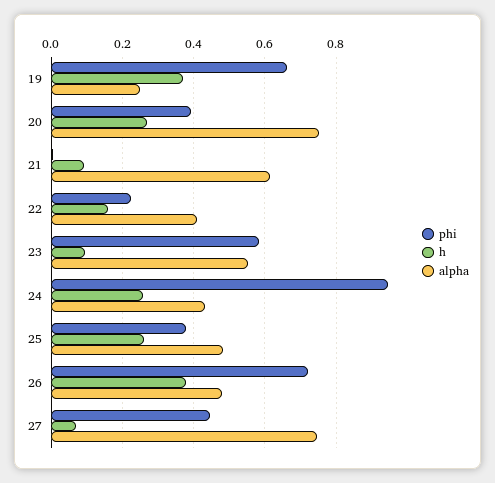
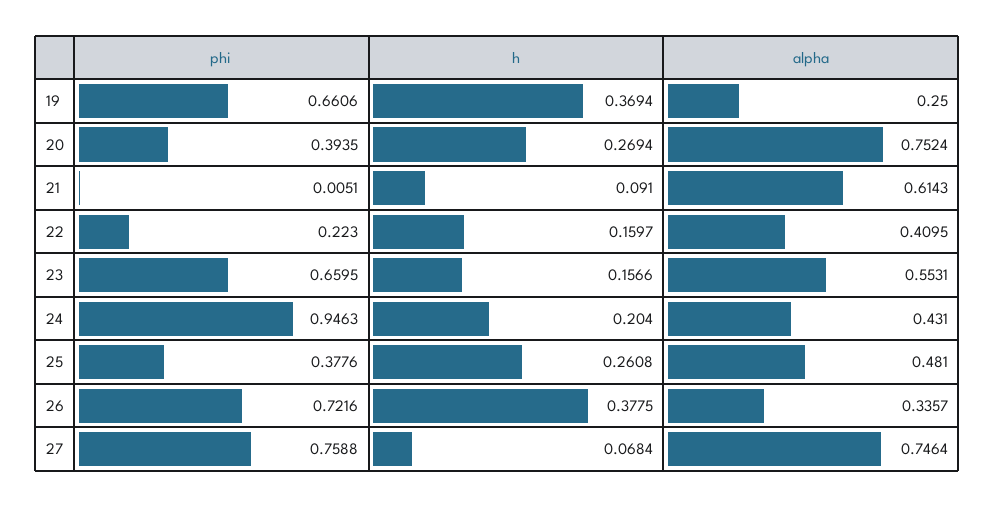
  {
    "phi": {
      "19": 0.6606,
      "20": 0.3935,
      "21": 0.0051,
      "22": 0.223,
-     "23": 0.58,
+     "23": 0.6595,
      "24": 0.9463,
      "25": 0.3776,
      "26": 0.7216,
-     "27": 0.44
+     "27": 0.7588
    },
    "h": {
      "19": 0.3694,
      "20": 0.2694,
      "21": 0.091,
      "22": 0.1597,
-     "23": 0.1,
+     "23": 0.1566,
-     "24": 0.26,
+     "24": 0.204,
      "25": 0.2608,
      "26": 0.3775,
      "27": 0.0684
    },
    "alpha": {
      "19": 0.25,
      "20": 0.7524,
      "21": 0.6143,
      "22": 0.4095,
      "23": 0.5531,
      "24": 0.431,
      "25": 0.481,
-     "26": 0.48,
+     "26": 0.3357,
      "27": 0.7464
    }
  }

